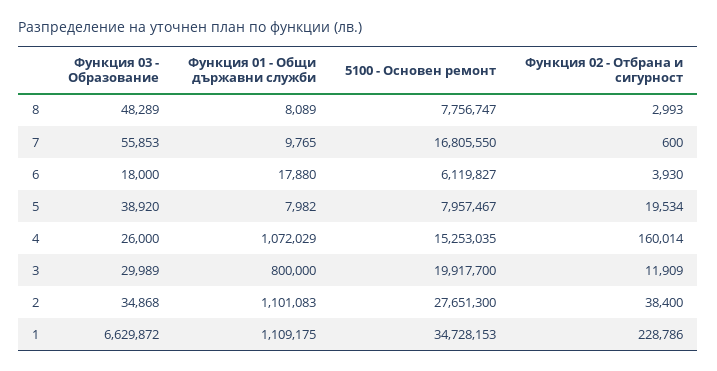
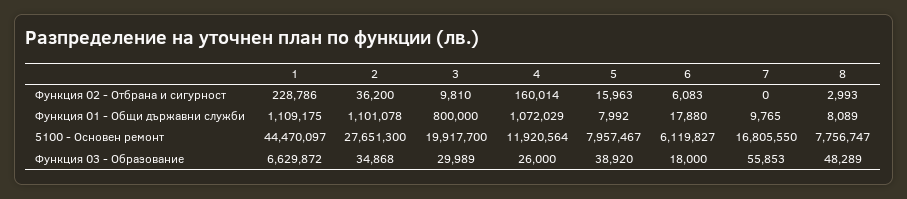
  {
    "Функция 03 - Образование": {
      "8": 48289,
      "7": 55853,
      "6": 18000,
      "5": 38920,
      "4": 26000,
      "3": 29989,
      "2": 34868,
      "1": 6629872
    },
    "Функция 01 - Общи държавни служби": {
      "8": 8089,
      "7": 9765,
      "6": 17880,
-     "5": 7982,
+     "5": 7992,
      "4": 1072029,
      "3": 800000,
-     "2": 1101083,
+     "2": 1101078,
      "1": 1109175
    },
    "5100 - Основен ремонт": {
      "8": 7756747,
      "7": 16805550,
      "6": 6119827,
      "5": 7957467,
-     "4": 15253035,
+     "4": 11920564,
      "3": 19917700,
      "2": 27651300,
-     "1": 34728153
+     "1": 44470097
    },
    "Функция 02 - Отбрана и сигурност": {
      "8": 2993,
-     "7": 600,
+     "7": 0,
-     "6": 3930,
+     "6": 6083,
-     "5": 19534,
+     "5": 15963,
      "4": 160014,
-     "3": 11909,
+     "3": 9810,
-     "2": 38400,
+     "2": 36200,
      "1": 228786
    }
  }

